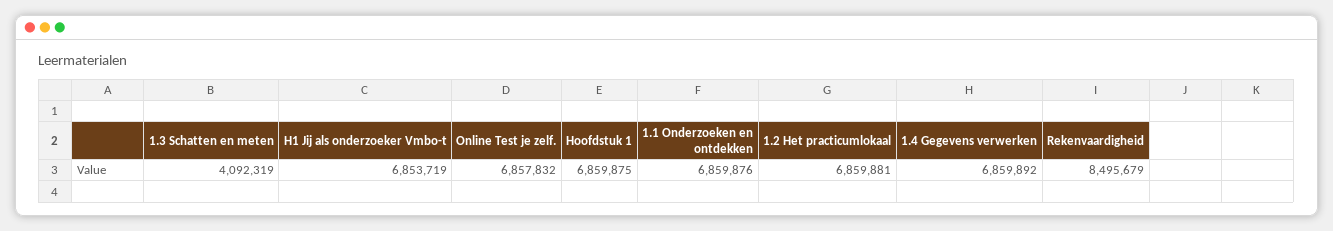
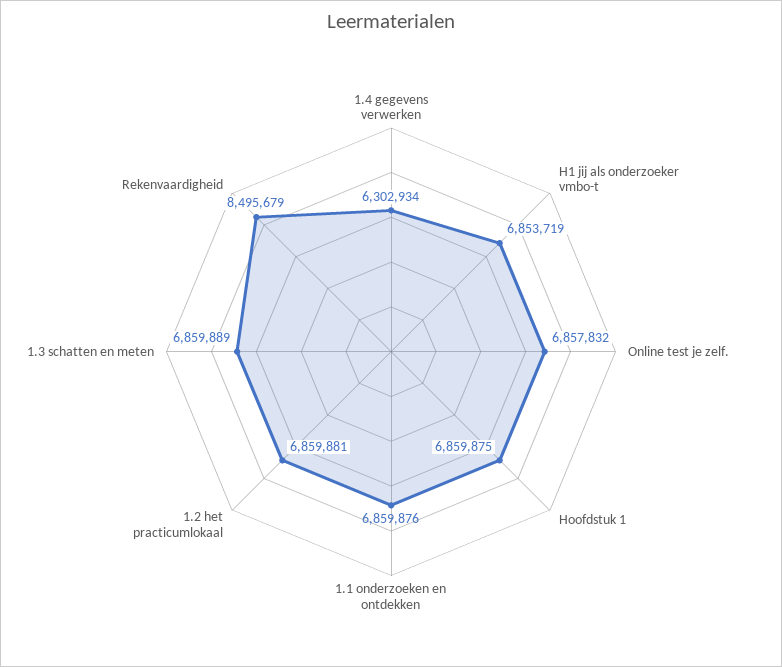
  {
-   "1.3 Schatten en meten": 4092319,
+   "1.3 Schatten en meten": 6859889,
    "H1 Jij als onderzoeker Vmbo-t": 6853719,
    "Online Test je zelf.": 6857832,
    "Hoofdstuk 1": 6859875,
    "1.1 Onderzoeken en ontdekken": 6859876,
    "1.2 Het practicumlokaal": 6859881,
-   "1.4 Gegevens verwerken": 6859892,
+   "1.4 Gegevens verwerken": 6302934,
    "Rekenvaardigheid": 8495679
  }

